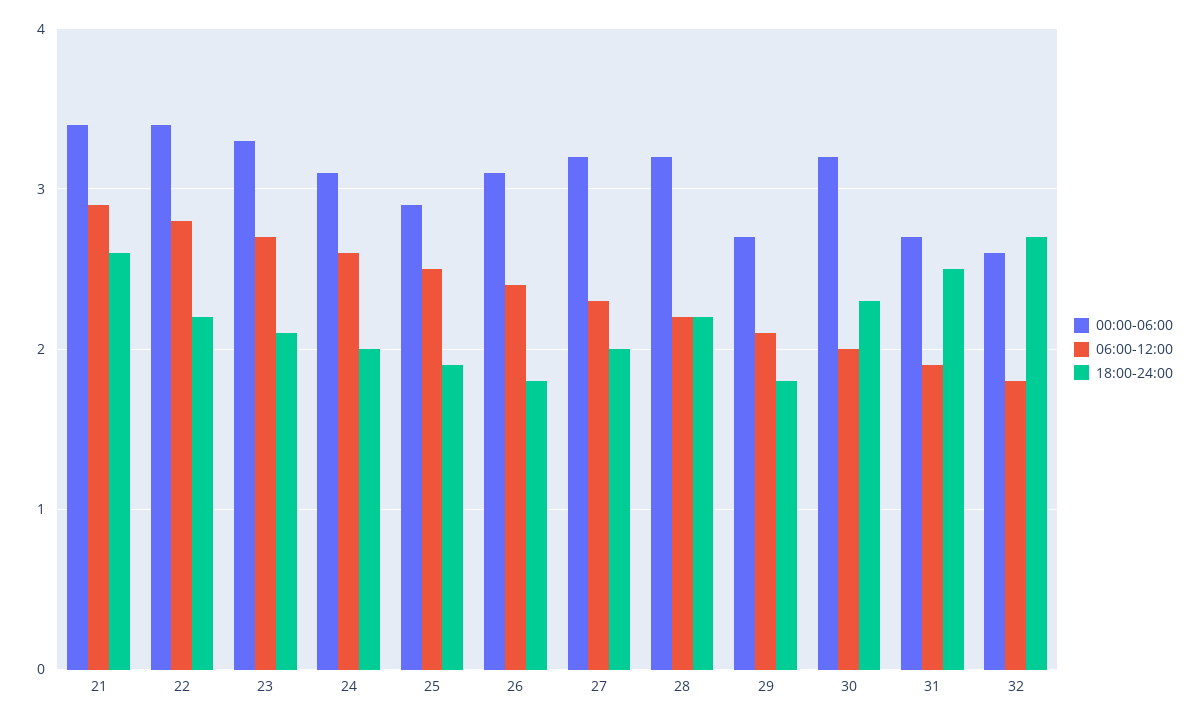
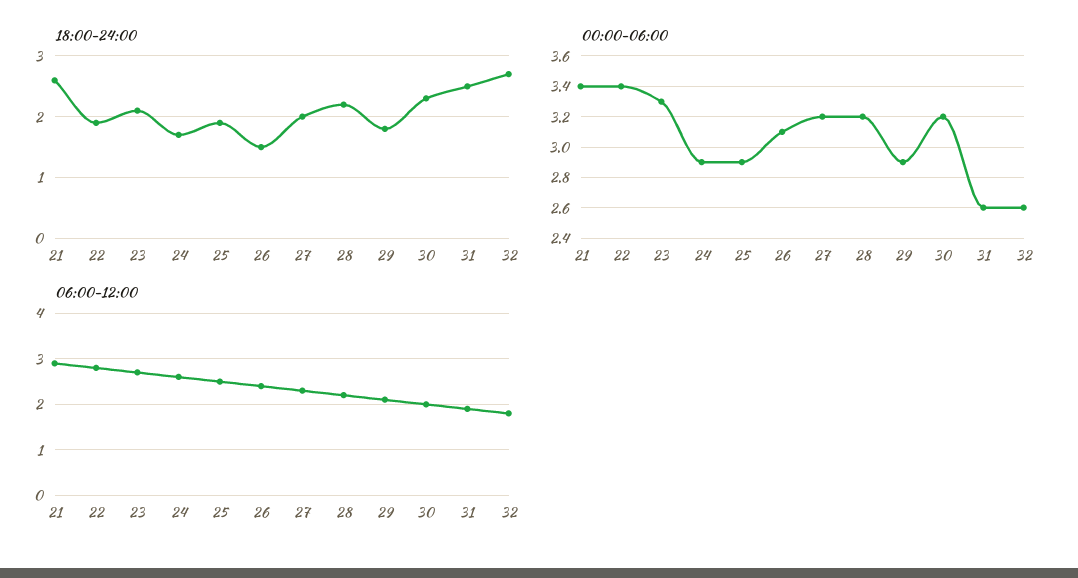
  {
    "00:00-06:00": {
      "21": 3.4,
      "22": 3.4,
      "23": 3.3,
-     "24": 3.1,
+     "24": 2.9,
      "25": 2.9,
      "26": 3.1,
      "27": 3.2,
      "28": 3.2,
-     "29": 2.7,
+     "29": 2.9,
      "30": 3.2,
-     "31": 2.7,
+     "31": 2.6,
      "32": 2.6
    },
    "06:00-12:00": {
      "21": 2.9,
      "22": 2.8,
      "23": 2.7,
      "24": 2.6,
      "25": 2.5,
      "26": 2.4,
      "27": 2.3,
      "28": 2.2,
      "29": 2.1,
      "30": 2,
      "31": 1.9,
      "32": 1.8
    },
    "18:00-24:00": {
      "21": 2.6,
-     "22": 2.2,
+     "22": 1.9,
      "23": 2.1,
-     "24": 2,
+     "24": 1.7,
      "25": 1.9,
-     "26": 1.8,
+     "26": 1.5,
      "27": 2,
      "28": 2.2,
      "29": 1.8,
      "30": 2.3,
      "31": 2.5,
      "32": 2.7
    }
  }

